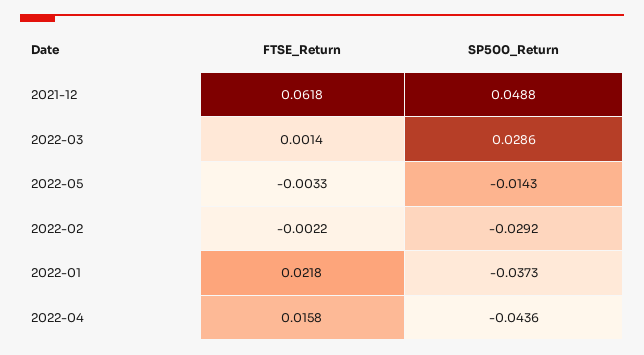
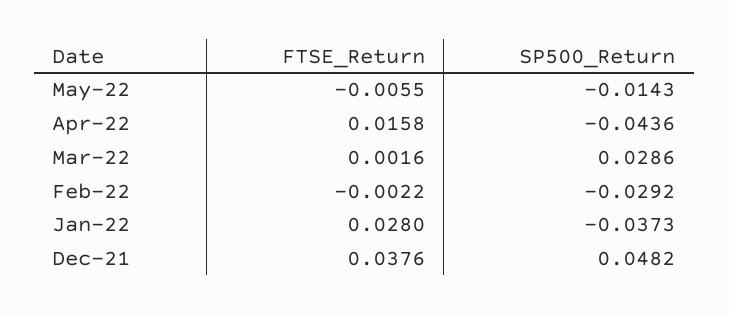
  {
    "FTSE_Return": {
-     "2021-12": 0.0618,
+     "2021-12": 0.0376,
-     "2022-03": 0.0014,
+     "2022-03": 0.0016,
-     "2022-05": -0.0033,
+     "2022-05": -0.0055,
      "2022-02": -0.0022,
-     "2022-01": 0.0218,
+     "2022-01": 0.028,
      "2022-04": 0.0158
    },
    "SP500_Return": {
-     "2021-12": 0.0488,
+     "2021-12": 0.0482,
      "2022-03": 0.0286,
      "2022-05": -0.0143,
      "2022-02": -0.0292,
      "2022-01": -0.0373,
      "2022-04": -0.0436
    }
  }

